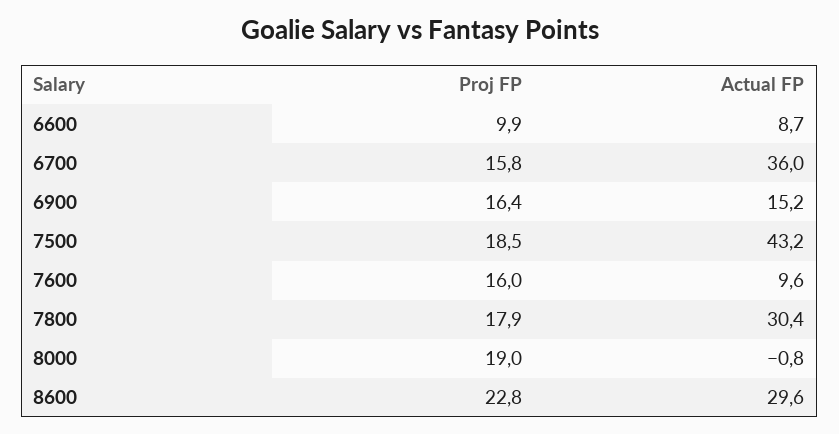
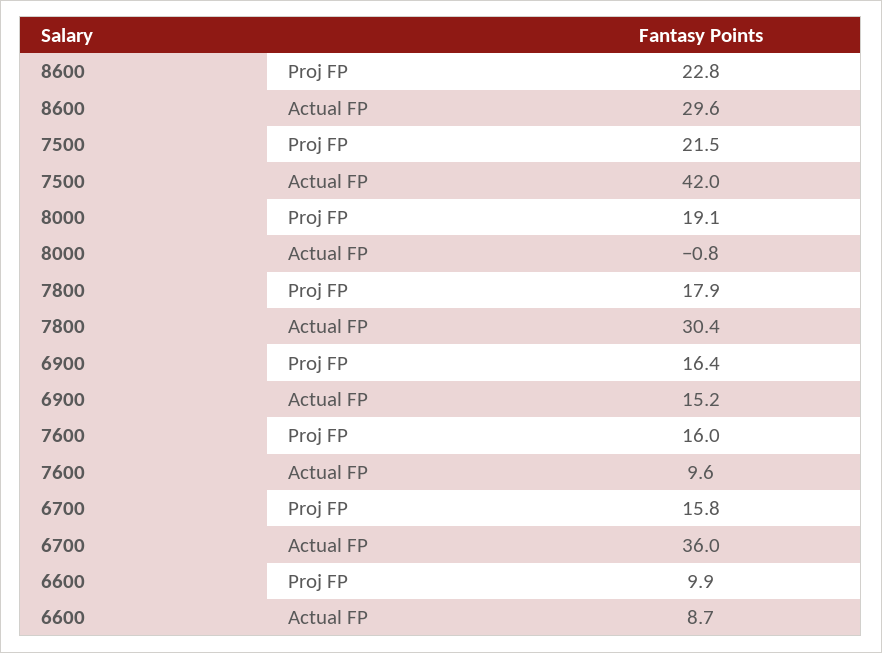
  {
    "Proj FP": {
      "6600": 9.9,
      "6700": 15.8,
      "6900": 16.4,
-     "7500": 18.5,
+     "7500": 21.5,
      "7600": 16,
      "7800": 17.9,
-     "8000": 19,
+     "8000": 19.1,
      "8600": 22.8
    },
    "Actual FP": {
      "6600": 8.7,
      "6700": 36,
      "6900": 15.2,
-     "7500": 43.2,
+     "7500": 42,
      "7600": 9.6,
      "7800": 30.4,
      "8000": -0.8,
      "8600": 29.6
    }
  }

